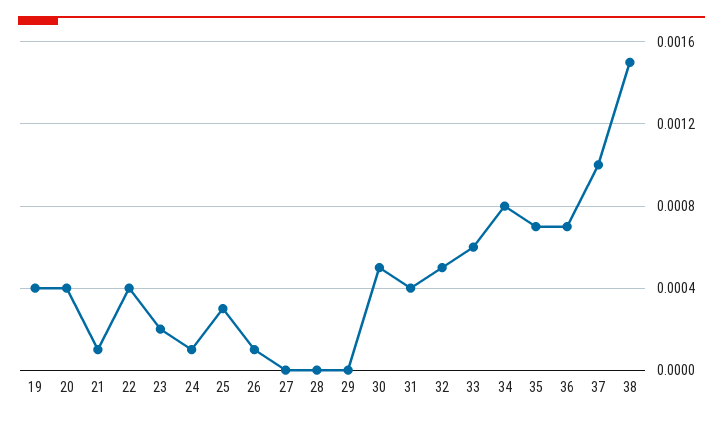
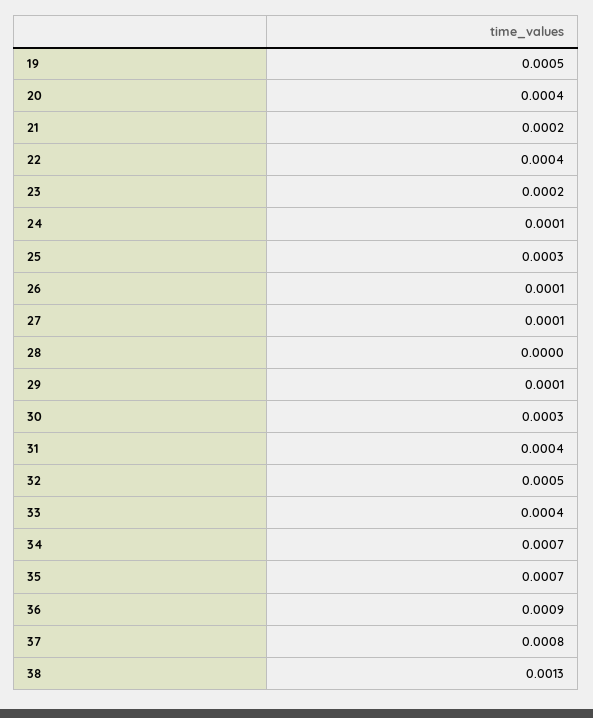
  {
-   "19": 0.0004,
+   "19": 0.0005,
    "20": 0.0004,
-   "21": 0.0001,
+   "21": 0.0002,
    "22": 0.0004,
    "23": 0.0002,
    "24": 0.0001,
    "25": 0.0003,
    "26": 0.0001,
-   "27": 0,
+   "27": 0.0001,
    "28": 0,
-   "29": 0,
+   "29": 0.0001,
-   "30": 0.0005,
+   "30": 0.0003,
    "31": 0.0004,
    "32": 0.0005,
-   "33": 0.0006,
+   "33": 0.0004,
-   "34": 0.0008,
+   "34": 0.0007,
    "35": 0.0007,
-   "36": 0.0007,
+   "36": 0.0009,
-   "37": 0.001,
+   "37": 0.0008,
-   "38": 0.0015
+   "38": 0.0013
  }

